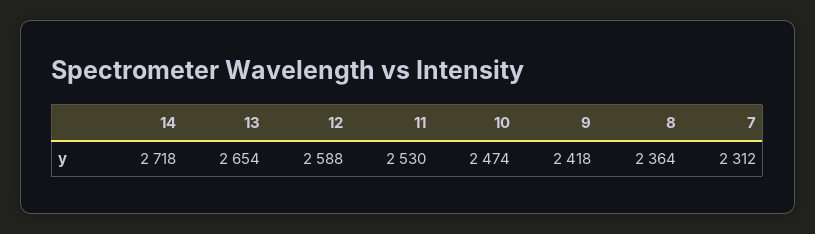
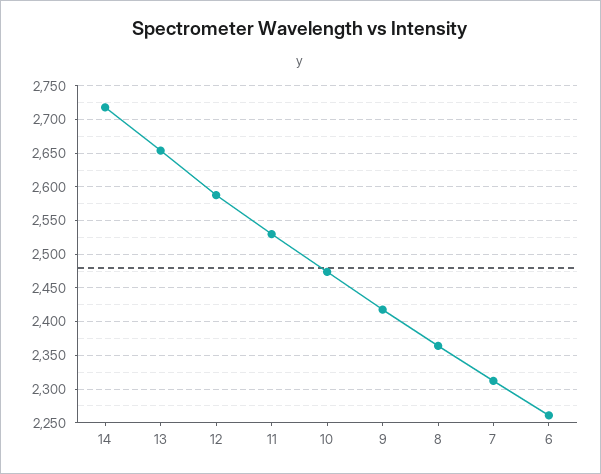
  {
    "14": 2718,
    "13": 2654,
    "12": 2588,
    "11": 2530,
    "10": 2474,
    "9": 2418,
    "8": 2364,
-   "7": 2312
+   "7": 2312,
+   "6": 2260
  }

